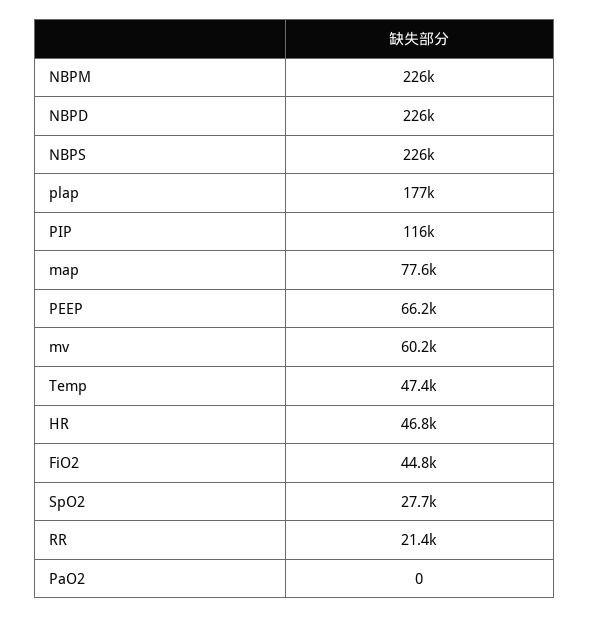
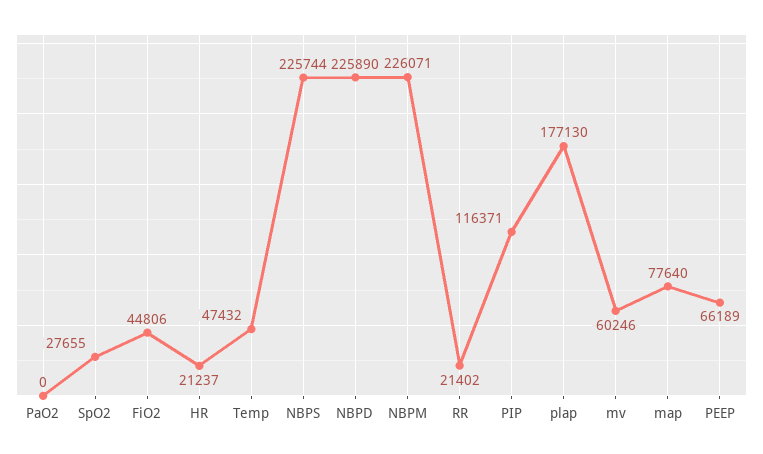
  {
    "NBPM": 226071,
    "NBPD": 225890,
    "NBPS": 225744,
    "plap": 177130,
    "PIP": 116371,
    "map": 77640,
    "PEEP": 66189,
    "mv": 60246,
    "Temp": 47432,
-   "HR": 46800,
+   "HR": 21237,
    "FiO2": 44806,
    "SpO2": 27655,
    "RR": 21402,
    "PaO2": 0
  }

